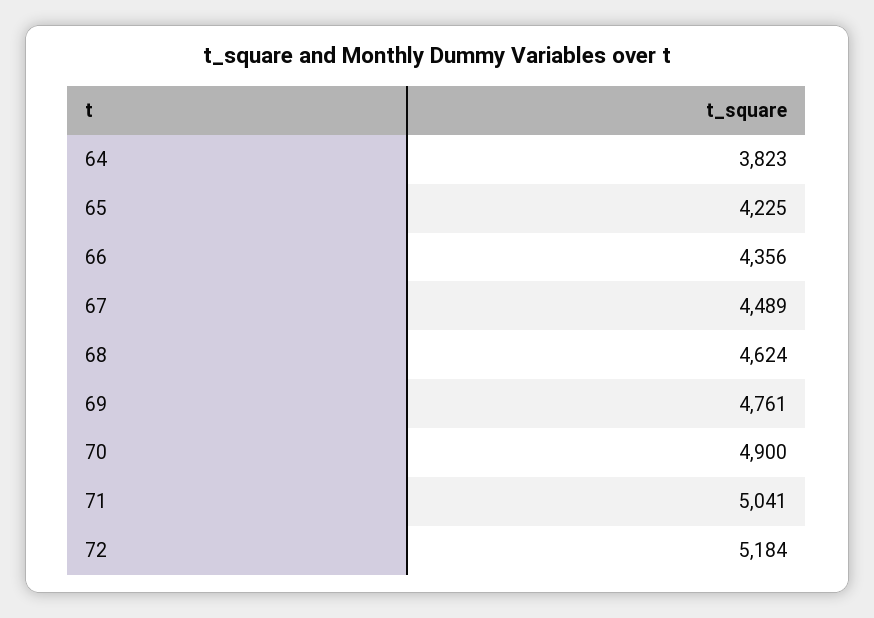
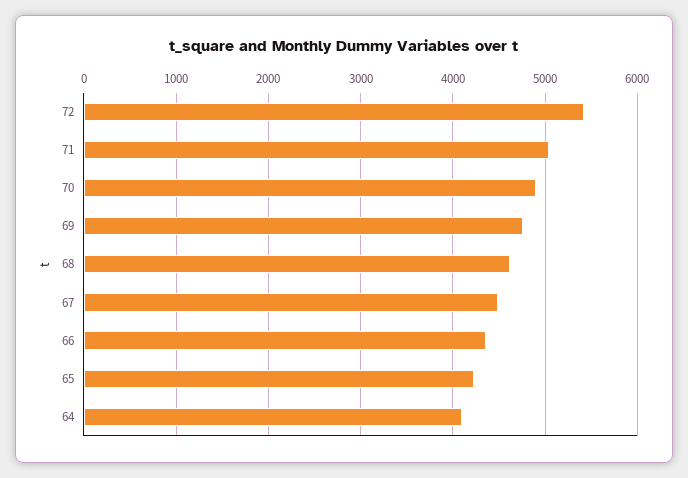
  {
-   "64": 3823,
+   "64": 4100,
    "65": 4225,
    "66": 4356,
    "67": 4489,
    "68": 4624,
    "69": 4761,
    "70": 4900,
    "71": 5041,
-   "72": 5184
+   "72": 5400
  }

